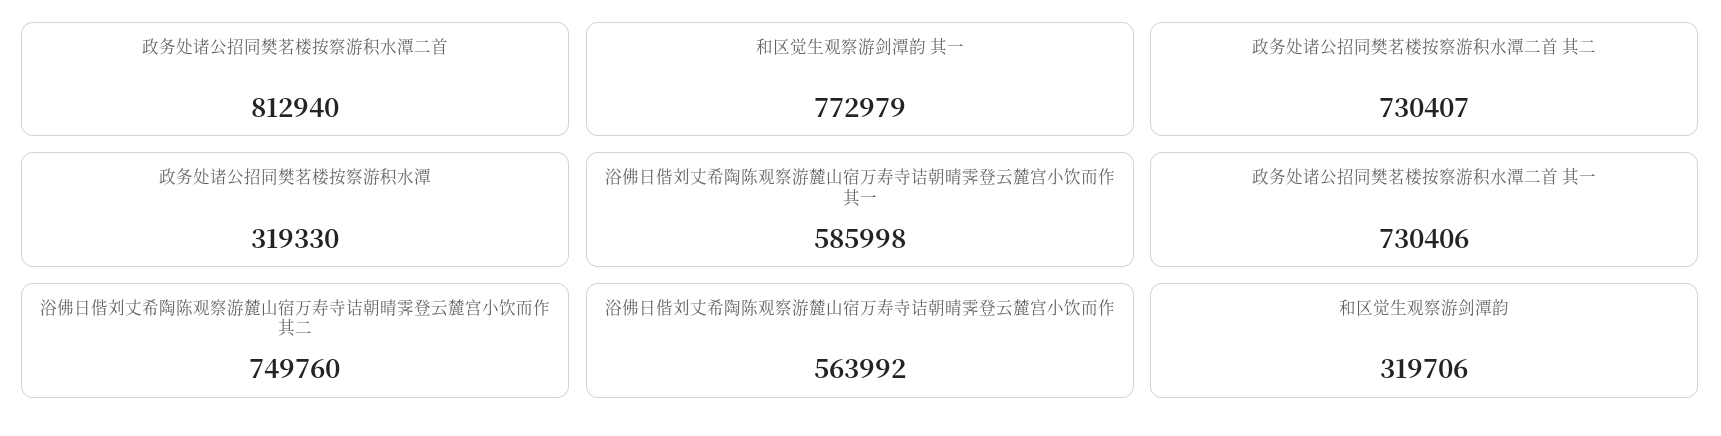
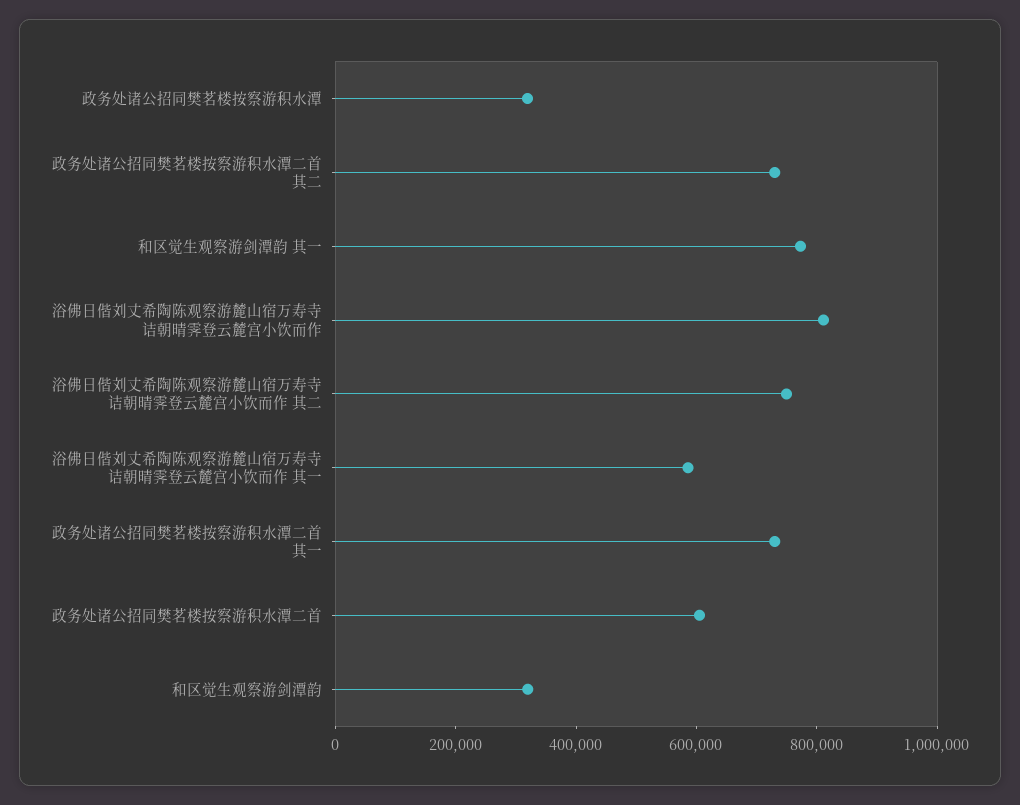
  {
-   "政务处诸公招同樊茗楼按察游积水潭二首": 812940,
+   "政务处诸公招同樊茗楼按察游积水潭二首": 600000,
    "和区觉生观察游剑潭韵 其一": 772979,
    "政务处诸公招同樊茗楼按察游积水潭二首 其二": 730407,
    "政务处诸公招同樊茗楼按察游积水潭": 319330,
    "浴佛日偕刘丈希陶陈观察游麓山宿万寿寺诘朝晴霁登云麓宫小饮而作 其一": 585998,
    "政务处诸公招同樊茗楼按察游积水潭二首 其一": 730406,
    "浴佛日偕刘丈希陶陈观察游麓山宿万寿寺诘朝晴霁登云麓宫小饮而作 其二": 749760,
-   "浴佛日偕刘丈希陶陈观察游麓山宿万寿寺诘朝晴霁登云麓宫小饮而作": 563992,
+   "浴佛日偕刘丈希陶陈观察游麓山宿万寿寺诘朝晴霁登云麓宫小饮而作": 800000,
    "和区觉生观察游剑潭韵": 319706
  }

